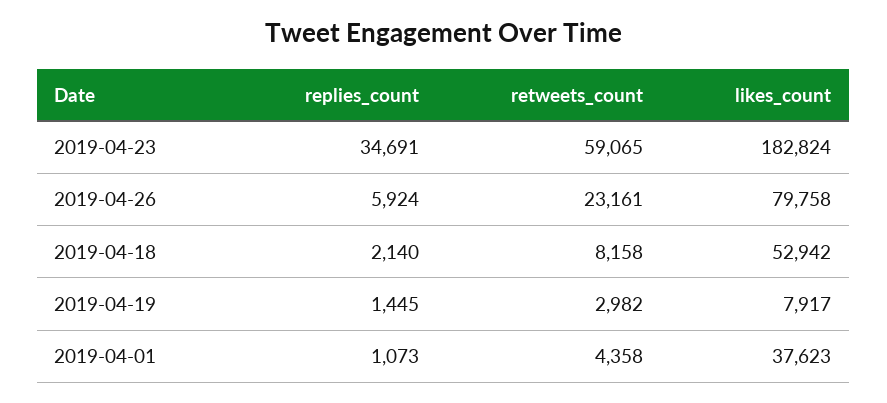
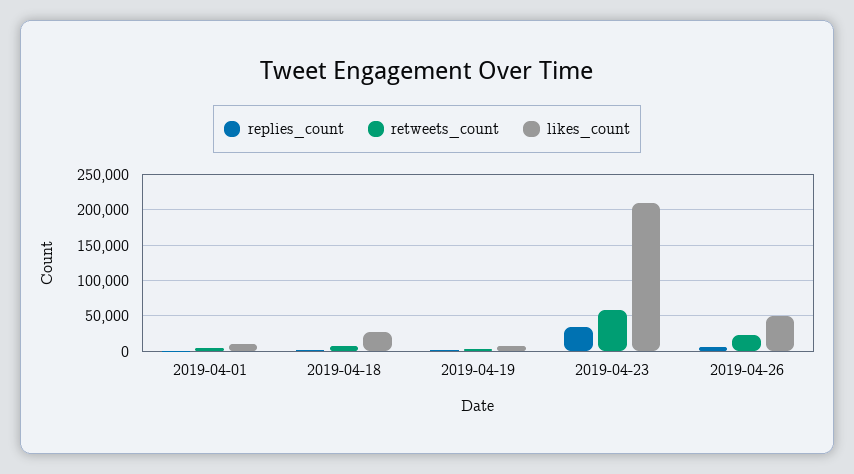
  {
    "replies_count": {
      "2019-04-23": 34691,
      "2019-04-26": 5924,
      "2019-04-18": 2140,
      "2019-04-19": 1445,
      "2019-04-01": 1073
    },
    "retweets_count": {
      "2019-04-23": 59065,
      "2019-04-26": 23161,
      "2019-04-18": 8158,
      "2019-04-19": 2982,
      "2019-04-01": 4358
    },
    "likes_count": {
-     "2019-04-23": 182824,
+     "2019-04-23": 210000,
-     "2019-04-26": 79758,
+     "2019-04-26": 50000,
-     "2019-04-18": 52942,
+     "2019-04-18": 30000,
      "2019-04-19": 7917,
-     "2019-04-01": 37623
+     "2019-04-01": 10000
    }
  }

